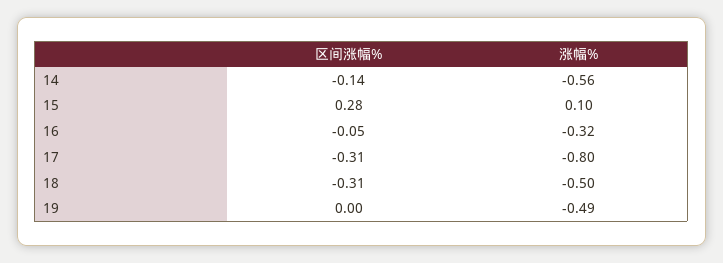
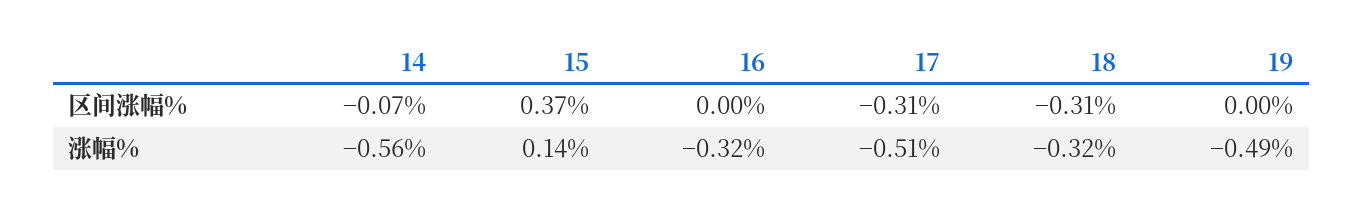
  {
    "区间涨幅%": {
-     "14": -0.14,
+     "14": -0.07,
-     "15": 0.28,
+     "15": 0.37,
-     "16": -0.05,
+     "16": 0,
      "17": -0.31,
      "18": -0.31,
      "19": 0
    },
    "涨幅%": {
      "14": -0.56,
-     "15": 0.1,
+     "15": 0.14,
      "16": -0.32,
-     "17": -0.8,
+     "17": -0.51,
-     "18": -0.5,
+     "18": -0.32,
      "19": -0.49
    }
  }

